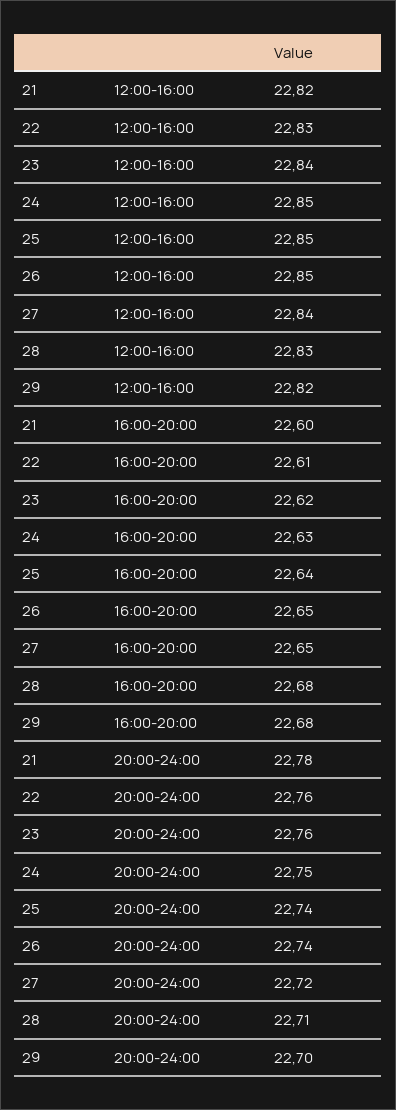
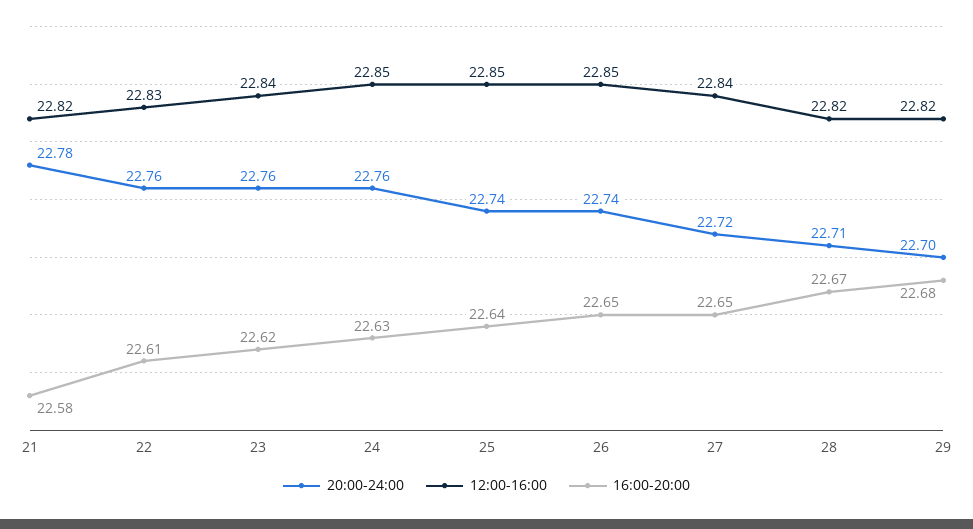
  {
    "12:00-16:00": {
      "21": 22.82,
      "22": 22.83,
      "23": 22.84,
      "24": 22.85,
      "25": 22.85,
      "26": 22.85,
      "27": 22.84,
-     "28": 22.83,
+     "28": 22.82,
      "29": 22.82
    },
    "16:00-20:00": {
-     "21": 22.6,
+     "21": 22.58,
      "22": 22.61,
      "23": 22.62,
      "24": 22.63,
      "25": 22.64,
      "26": 22.65,
      "27": 22.65,
-     "28": 22.68,
+     "28": 22.67,
      "29": 22.68
    },
    "20:00-24:00": {
      "21": 22.78,
      "22": 22.76,
      "23": 22.76,
-     "24": 22.75,
+     "24": 22.76,
      "25": 22.74,
      "26": 22.74,
      "27": 22.72,
      "28": 22.71,
      "29": 22.7
    }
  }

